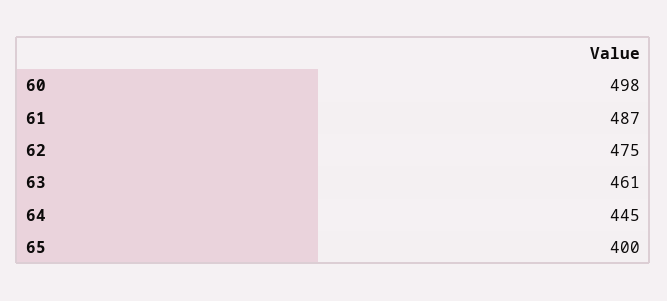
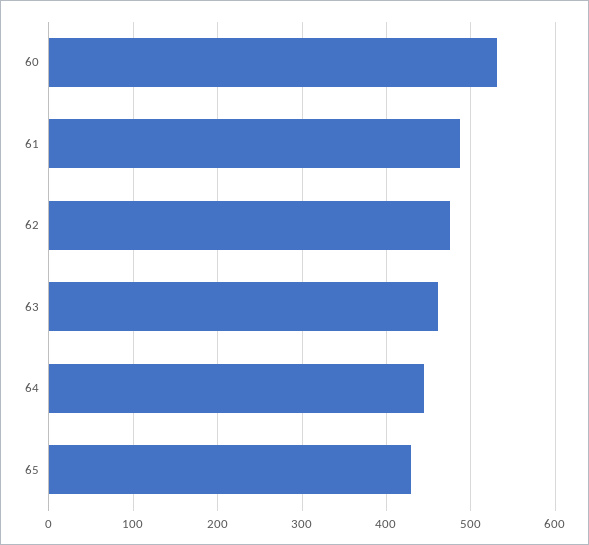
  {
-   "60": 498,
+   "60": 530,
    "61": 487,
    "62": 475,
    "63": 461,
    "64": 445,
-   "65": 400
+   "65": 430
  }

